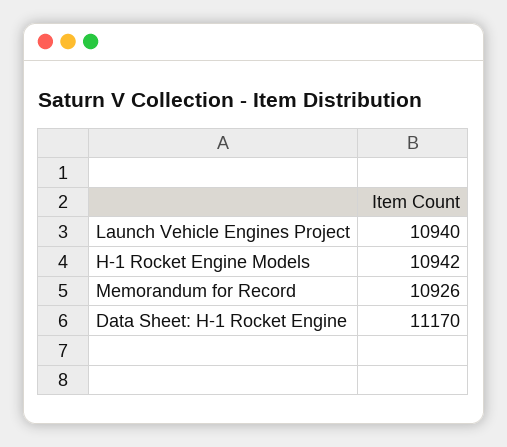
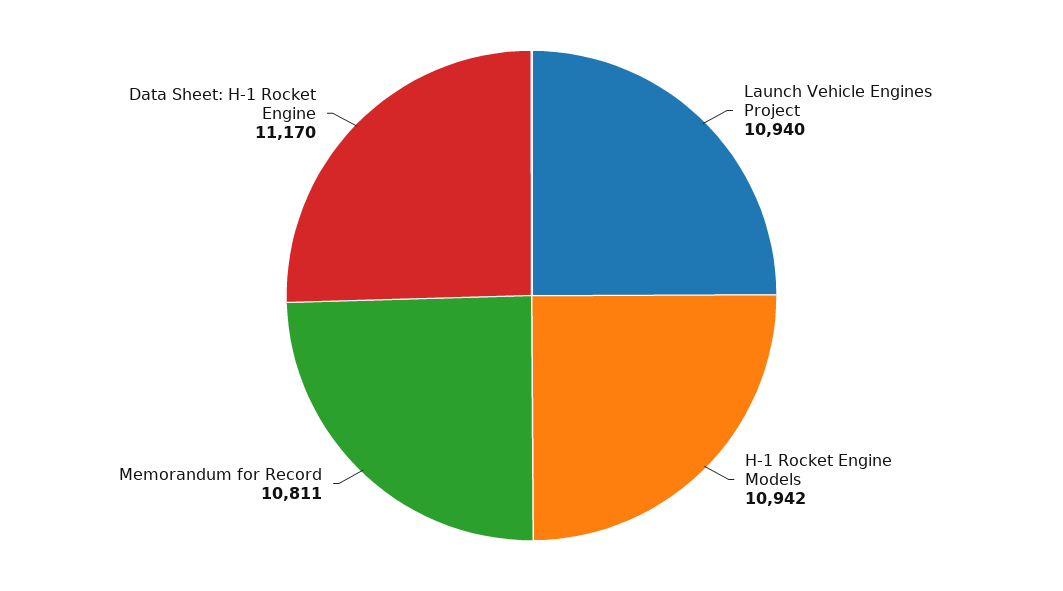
  {
    "Launch Vehicle Engines Project": 10940,
    "H-1 Rocket Engine Models": 10942,
-   "Memorandum for Record": 10926,
+   "Memorandum for Record": 10811,
    "Data Sheet: H-1 Rocket Engine": 11170
  }

